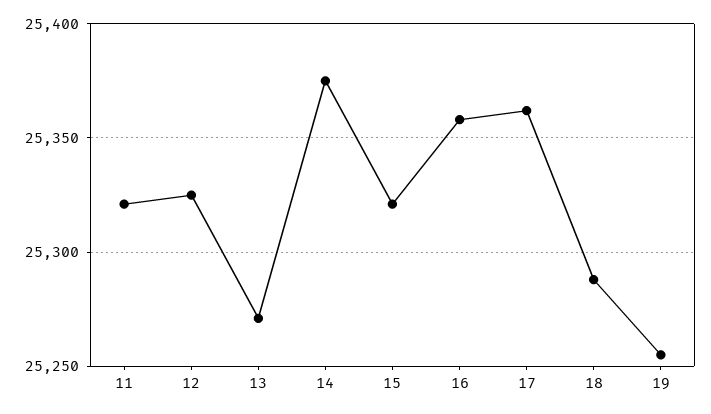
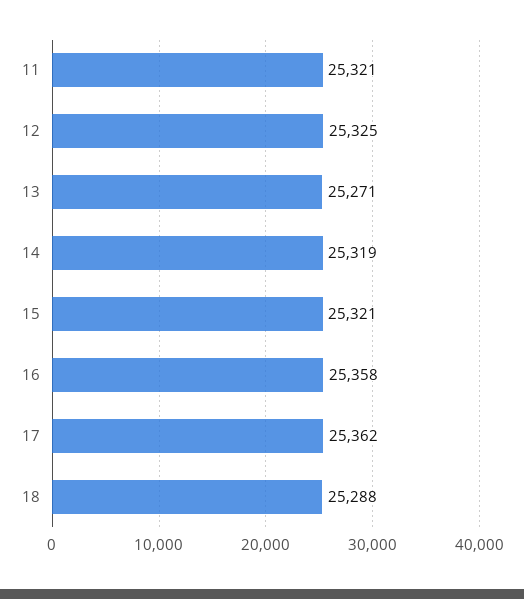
  {
    "11": 25321,
    "12": 25325,
    "13": 25271,
-   "14": 25375,
+   "14": 25319,
    "15": 25321,
    "16": 25358,
    "17": 25362,
-   "18": 25288,
+   "18": 25288
-   "19": 25255
  }

